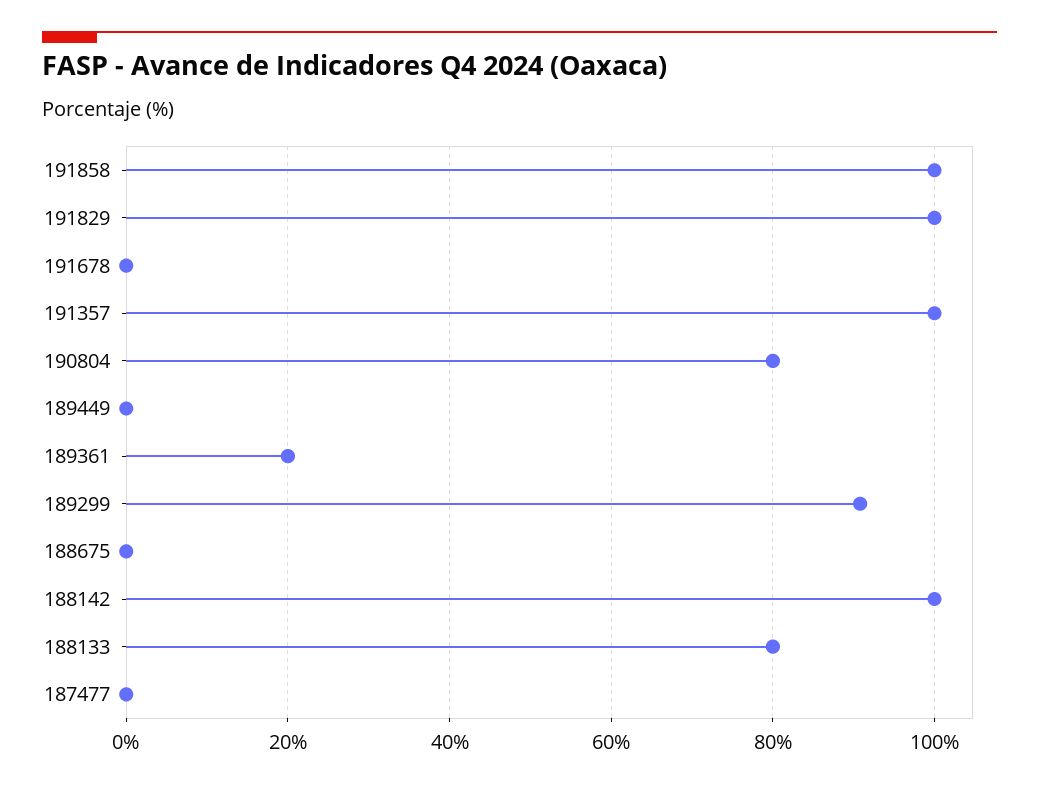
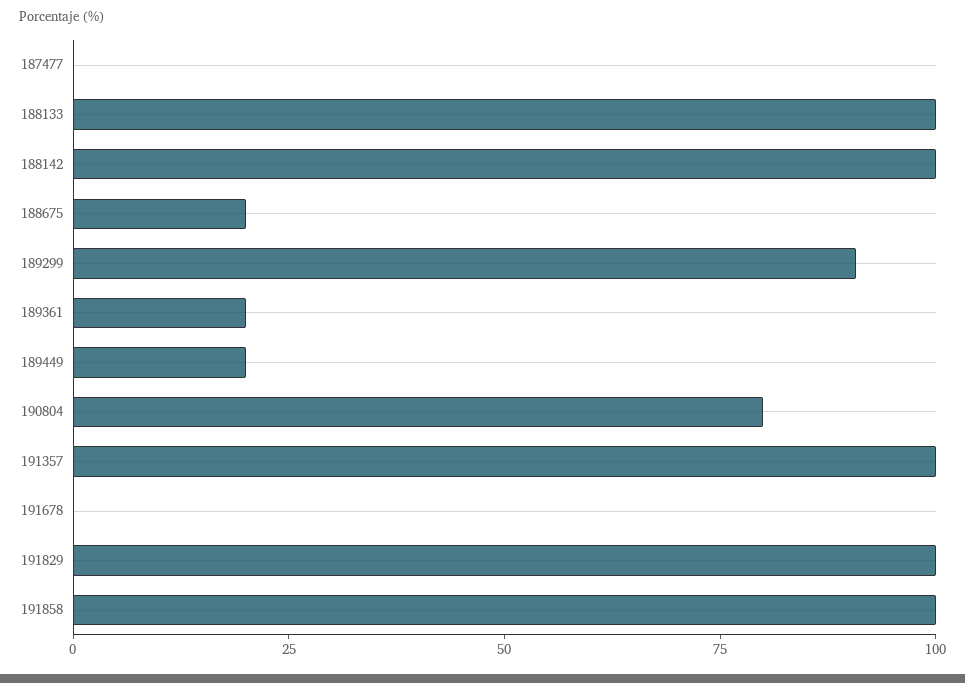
  {
    "191858": 100,
    "191829": 100,
    "191678": 0,
    "191357": 100,
    "190804": 80,
-   "189449": 0,
+   "189449": 20,
    "189361": 20,
    "189299": 90,
-   "188675": 0,
+   "188675": 20,
    "188142": 100,
-   "188133": 80,
+   "188133": 100,
    "187477": 0
  }

